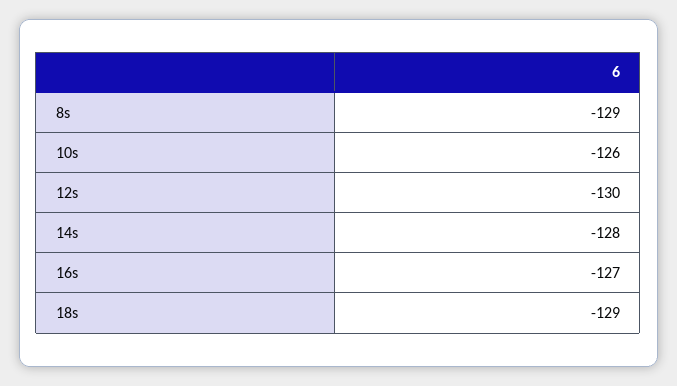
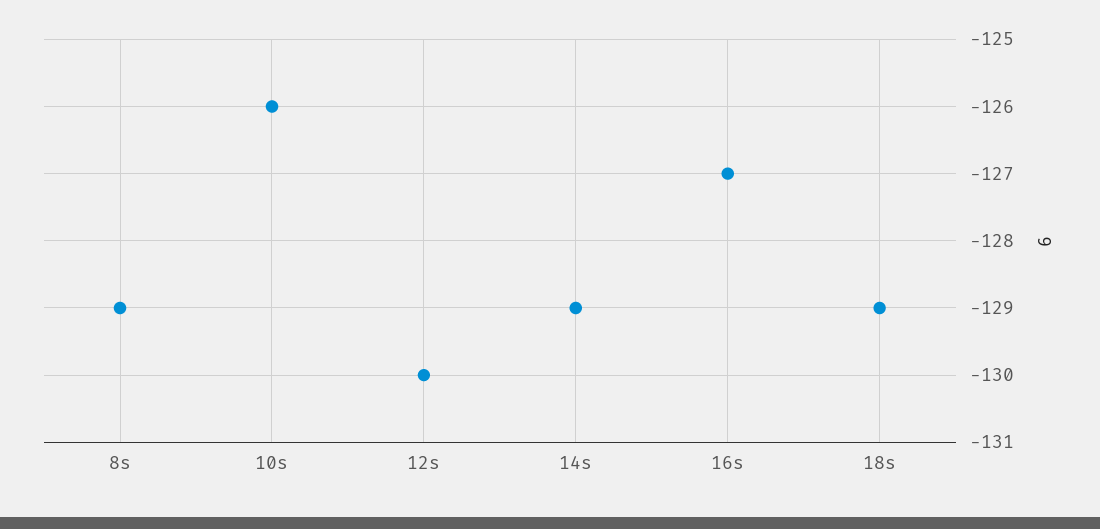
  {
    "8s": -129,
    "10s": -126,
    "12s": -130,
-   "14s": -128,
+   "14s": -129,
    "16s": -127,
    "18s": -129
  }

